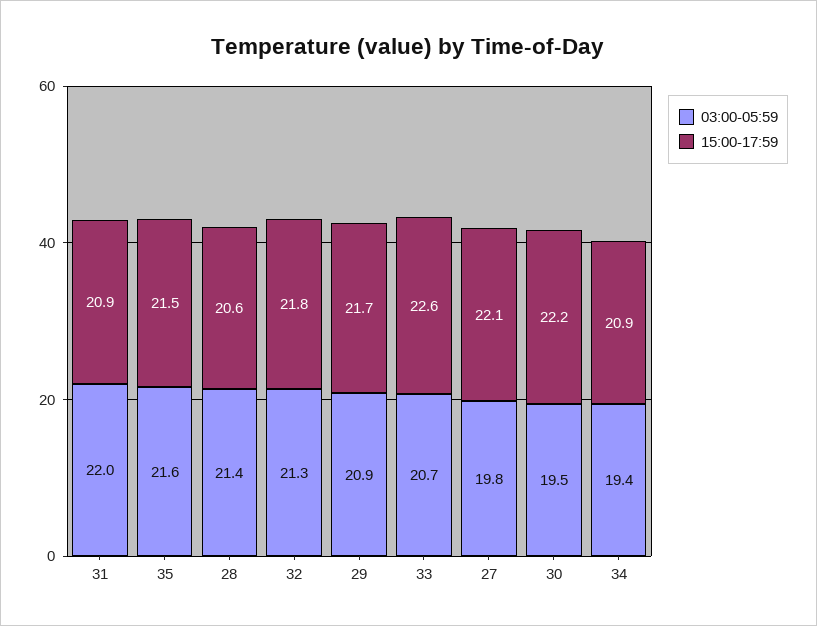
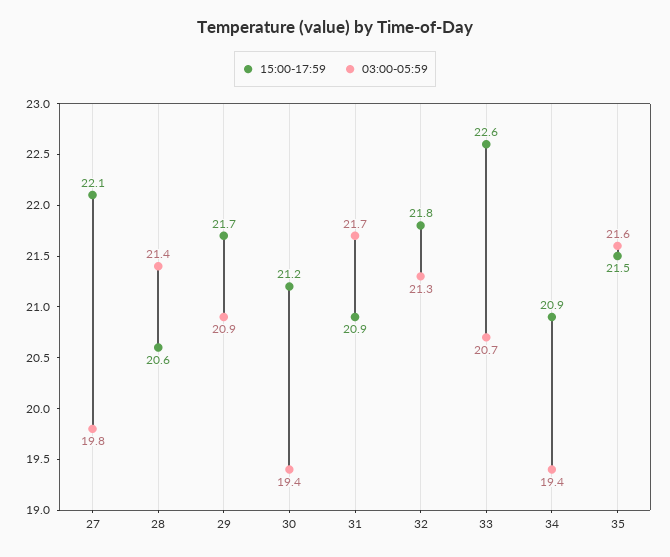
  {
    "03:00-05:59": {
-     "31": 22,
+     "31": 21.7,
      "35": 21.6,
      "28": 21.4,
      "32": 21.3,
      "29": 20.9,
      "33": 20.7,
      "27": 19.8,
-     "30": 19.5,
+     "30": 19.4,
      "34": 19.4
    },
    "15:00-17:59": {
      "31": 20.9,
      "35": 21.5,
      "28": 20.6,
      "32": 21.8,
      "29": 21.7,
      "33": 22.6,
      "27": 22.1,
-     "30": 22.2,
+     "30": 21.2,
      "34": 20.9
    }
  }

